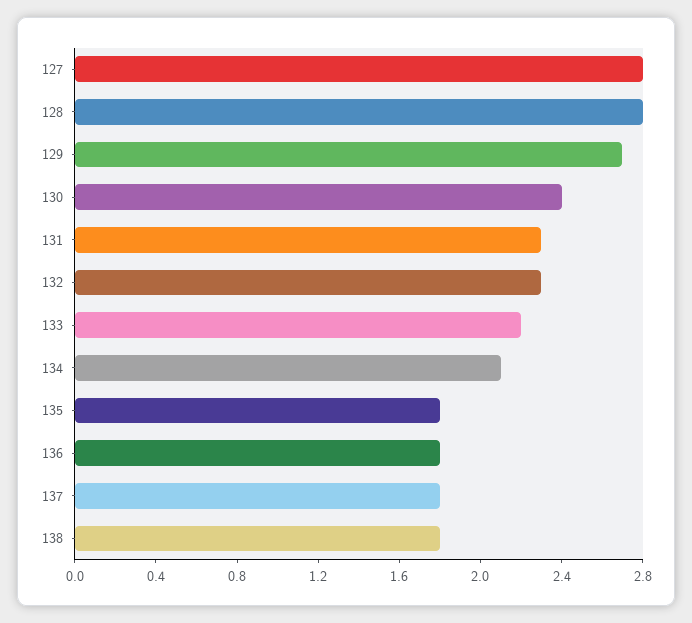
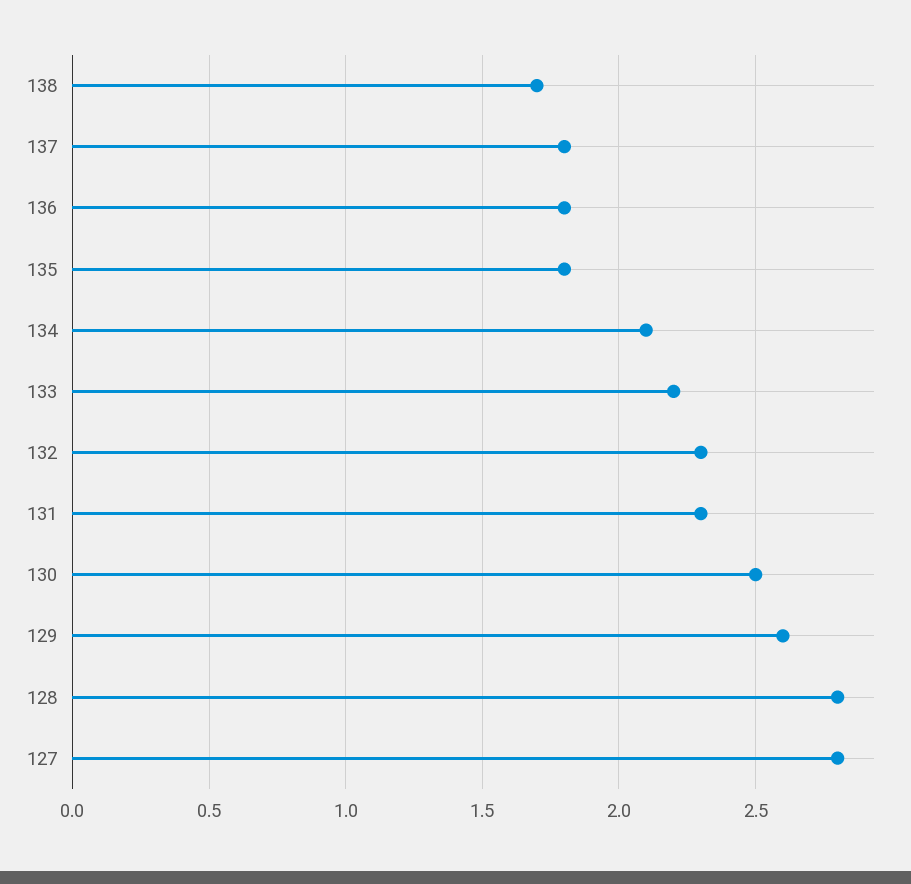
  {
    "127": 2.8,
    "128": 2.8,
-   "129": 2.7,
+   "129": 2.6,
-   "130": 2.4,
+   "130": 2.5,
    "131": 2.3,
    "132": 2.3,
    "133": 2.2,
    "134": 2.1,
    "135": 1.8,
    "136": 1.8,
    "137": 1.8,
-   "138": 1.8
+   "138": 1.7
  }

